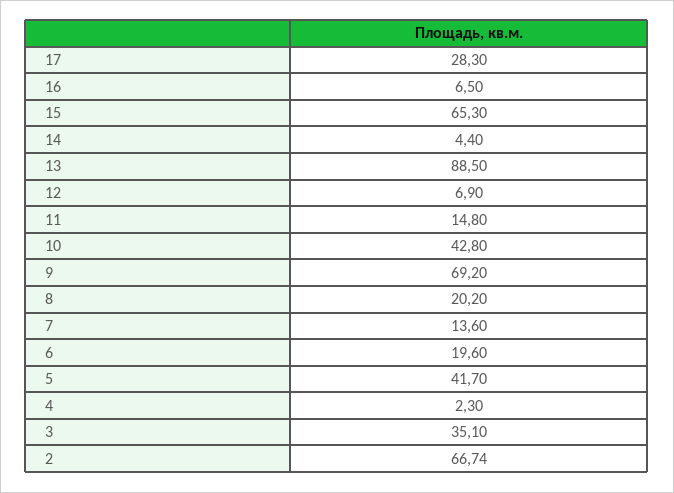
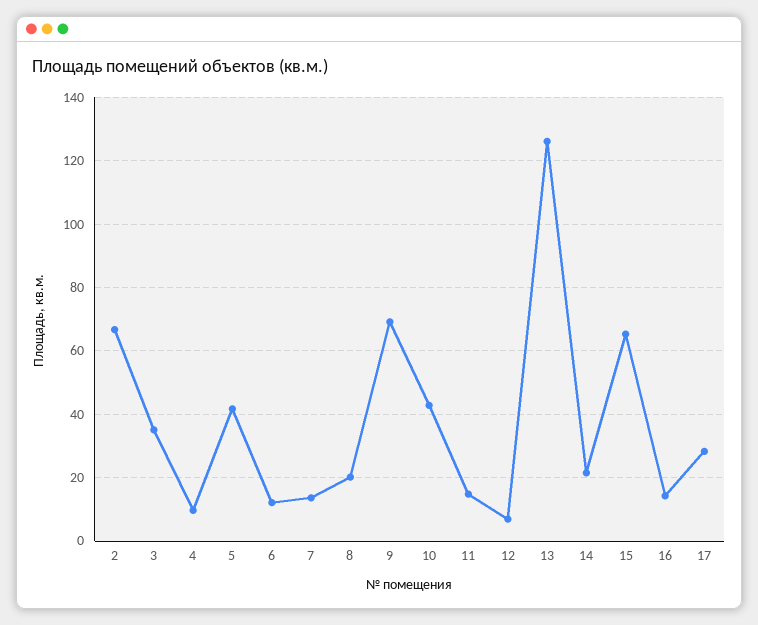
  {
    "17": 28.3,
-   "16": 6.5,
+   "16": 14,
    "15": 65.3,
-   "14": 4.4,
+   "14": 22,
-   "13": 88.5,
+   "13": 126,
    "12": 6.9,
    "11": 14.8,
    "10": 42.8,
    "9": 69.2,
    "8": 20.2,
    "7": 13.6,
-   "6": 19.6,
+   "6": 12,
    "5": 41.7,
-   "4": 2.3,
+   "4": 10,
    "3": 35.1,
    "2": 66.74
  }

